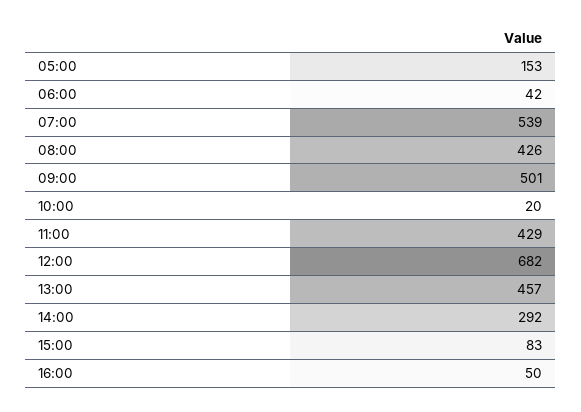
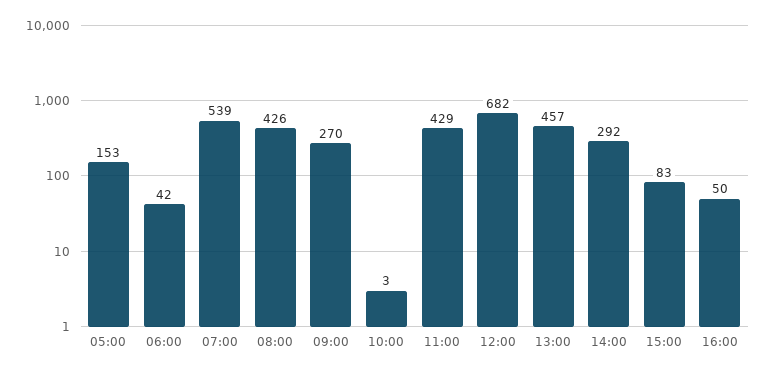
  {
    "05:00": 153,
    "06:00": 42,
    "07:00": 539,
    "08:00": 426,
-   "09:00": 501,
+   "09:00": 270,
-   "10:00": 20,
+   "10:00": 3,
    "11:00": 429,
    "12:00": 682,
    "13:00": 457,
    "14:00": 292,
    "15:00": 83,
    "16:00": 50
  }

